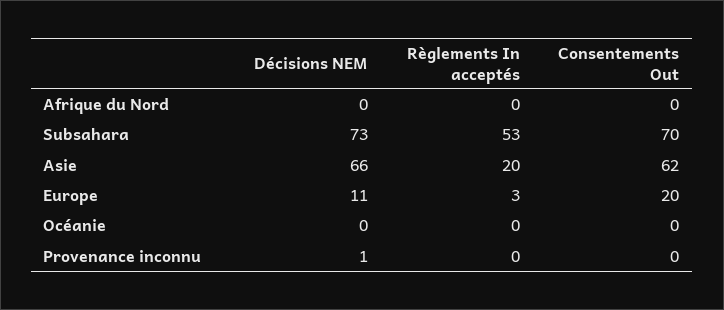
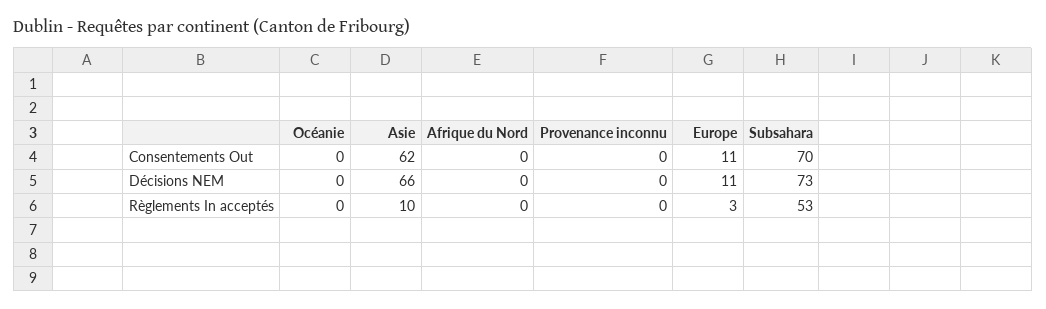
  {
    "Décisions NEM": {
      "Afrique du Nord": 0,
      "Subsahara": 73,
      "Asie": 66,
      "Europe": 11,
      "Océanie": 0,
-     "Provenance inconnu": 1
+     "Provenance inconnu": 0
    },
    "Règlements In acceptés": {
      "Afrique du Nord": 0,
      "Subsahara": 53,
-     "Asie": 20,
+     "Asie": 10,
      "Europe": 3,
      "Océanie": 0,
      "Provenance inconnu": 0
    },
    "Consentements Out": {
      "Afrique du Nord": 0,
      "Subsahara": 70,
      "Asie": 62,
-     "Europe": 20,
+     "Europe": 11,
      "Océanie": 0,
      "Provenance inconnu": 0
    }
  }

